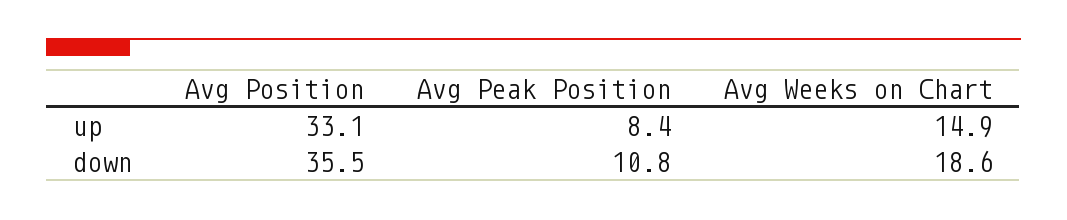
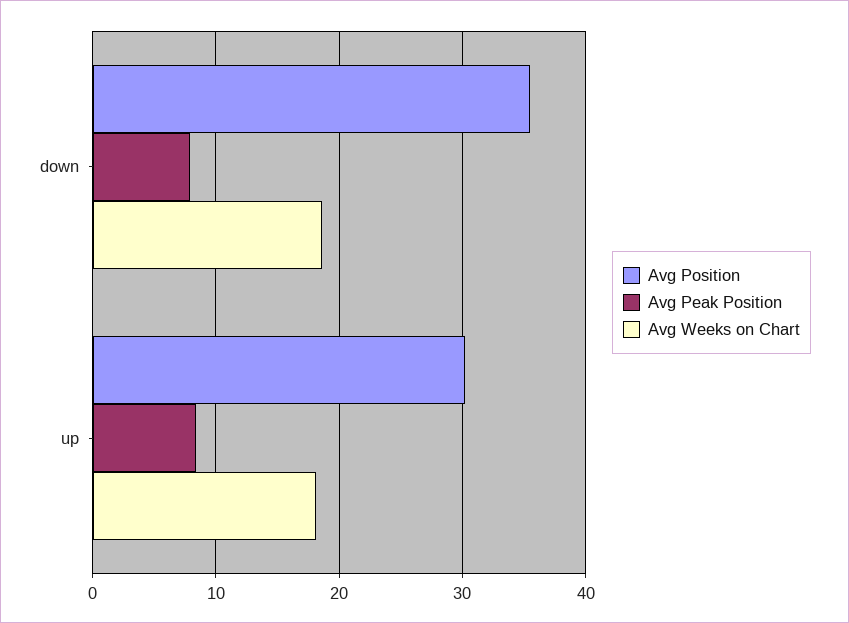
  {
    "Avg Position": {
-     "up": 33.1,
+     "up": 30,
      "down": 35.5
    },
    "Avg Peak Position": {
      "up": 8.4,
-     "down": 10.8
+     "down": 8
    },
    "Avg Weeks on Chart": {
-     "up": 14.9,
+     "up": 18,
      "down": 18.6
    }
  }

